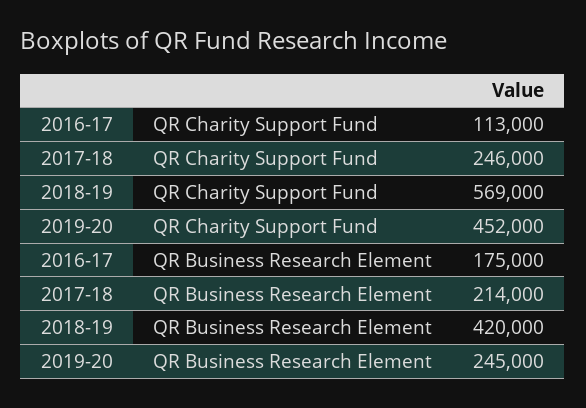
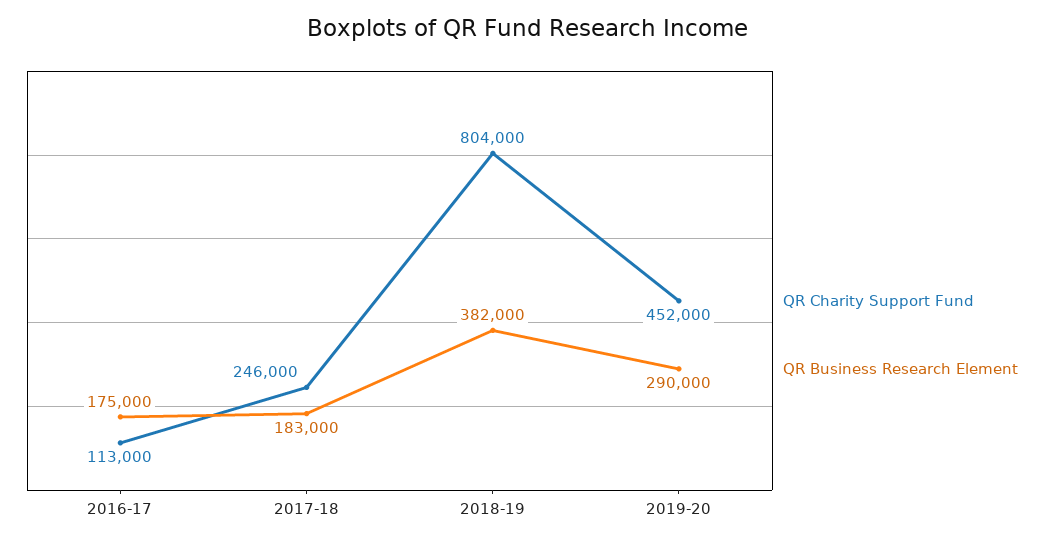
  {
    "QR Charity Support Fund": {
      "2016-17": 113000,
      "2017-18": 246000,
-     "2018-19": 569000,
+     "2018-19": 804000,
      "2019-20": 452000
    },
    "QR Business Research Element": {
      "2016-17": 175000,
-     "2017-18": 214000,
+     "2017-18": 183000,
-     "2018-19": 420000,
+     "2018-19": 382000,
-     "2019-20": 245000
+     "2019-20": 290000
    }
  }

